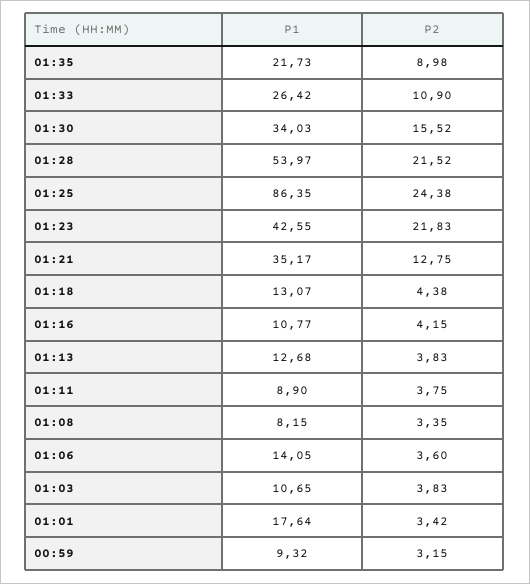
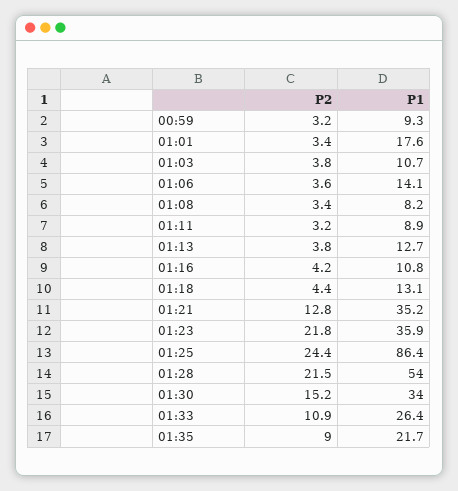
  {
    "P1": {
      "01:35": 21.73,
      "01:33": 26.42,
      "01:30": 34.03,
      "01:28": 53.97,
      "01:25": 86.35,
-     "01:23": 42.55,
+     "01:23": 35.9,
      "01:21": 35.17,
      "01:18": 13.07,
      "01:16": 10.77,
      "01:13": 12.68,
      "01:11": 8.9,
      "01:08": 8.15,
      "01:06": 14.05,
      "01:03": 10.65,
      "01:01": 17.64,
      "00:59": 9.32
    },
    "P2": {
      "01:35": 8.98,
      "01:33": 10.9,
-     "01:30": 15.52,
+     "01:30": 15.2,
      "01:28": 21.52,
      "01:25": 24.38,
      "01:23": 21.83,
      "01:21": 12.75,
      "01:18": 4.38,
      "01:16": 4.15,
      "01:13": 3.83,
-     "01:11": 3.75,
+     "01:11": 3.2,
      "01:08": 3.35,
      "01:06": 3.6,
      "01:03": 3.83,
      "01:01": 3.42,
      "00:59": 3.15
    }
  }

